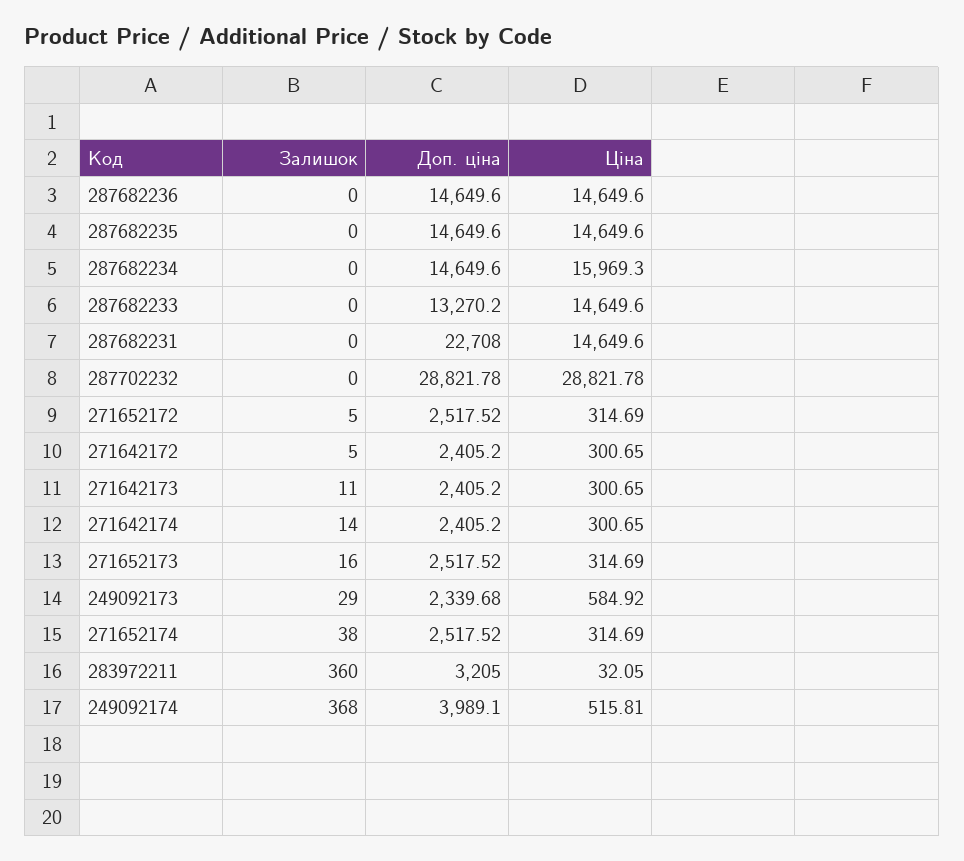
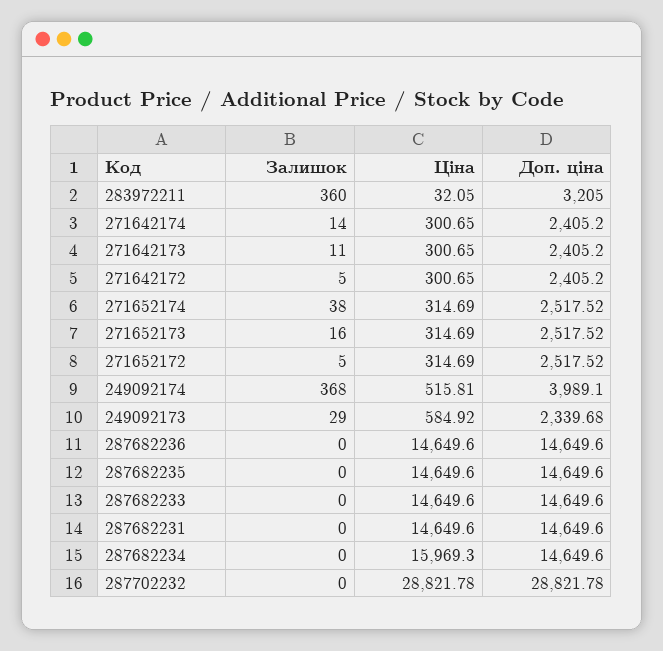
  {
    "Залишок": {
      "287682236": 0,
      "287682235": 0,
      "287682234": 0,
      "287682233": 0,
      "287682231": 0,
      "287702232": 0,
      "271652172": 5,
      "271642172": 5,
      "271642173": 11,
      "271642174": 14,
      "271652173": 16,
      "249092173": 29,
      "271652174": 38,
      "283972211": 360,
      "249092174": 368
    },
    "Доп. ціна": {
      "287682236": 14649.6,
      "287682235": 14649.6,
      "287682234": 14649.6,
-     "287682233": 13270.2,
+     "287682233": 14649.6,
-     "287682231": 22708,
+     "287682231": 14649.6,
      "287702232": 28821.78,
      "271652172": 2517.52,
      "271642172": 2405.2,
      "271642173": 2405.2,
      "271642174": 2405.2,
      "271652173": 2517.52,
      "249092173": 2339.68,
      "271652174": 2517.52,
      "283972211": 3205,
      "249092174": 3989.1
    },
    "Ціна": {
      "287682236": 14649.6,
      "287682235": 14649.6,
      "287682234": 15969.3,
      "287682233": 14649.6,
      "287682231": 14649.6,
      "287702232": 28821.78,
      "271652172": 314.69,
      "271642172": 300.65,
      "271642173": 300.65,
      "271642174": 300.65,
      "271652173": 314.69,
      "249092173": 584.92,
      "271652174": 314.69,
      "283972211": 32.05,
      "249092174": 515.81
    }
  }

